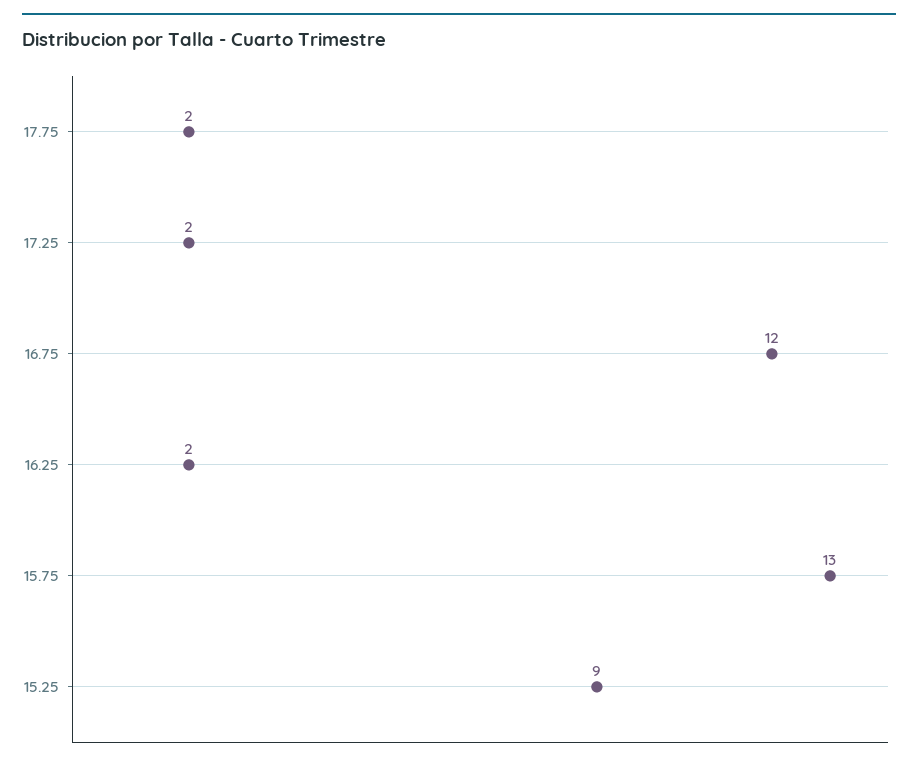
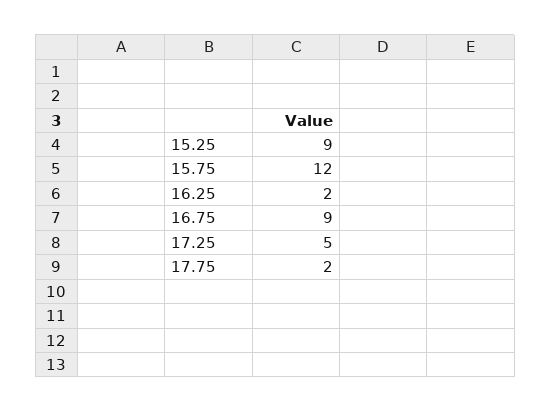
  {
    "17.75": 2,
-   "17.25": 2,
+   "17.25": 5,
-   "16.75": 12,
+   "16.75": 9,
    "16.25": 2,
-   "15.75": 13,
+   "15.75": 12,
    "15.25": 9
  }

